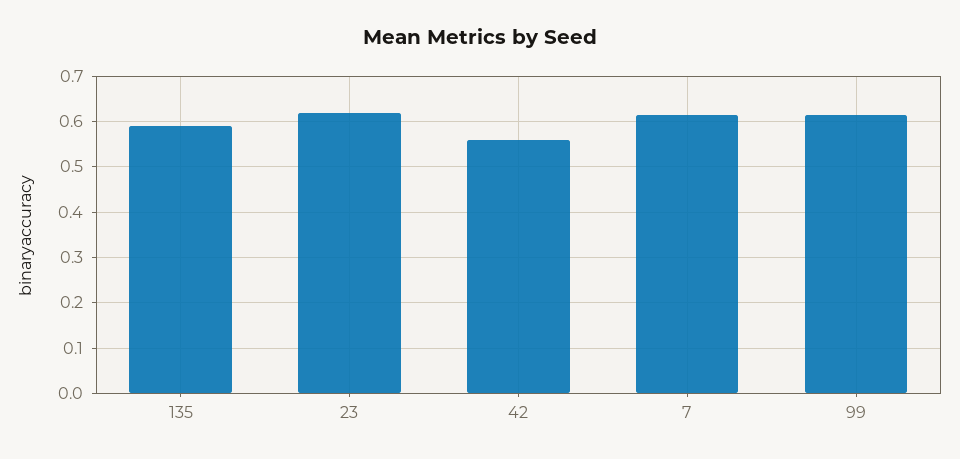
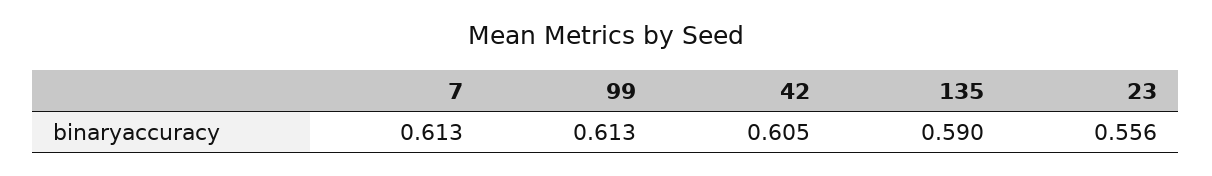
  {
    "135": 0.59,
-   "23": 0.62,
+   "23": 0.556,
-   "42": 0.56,
+   "42": 0.605,
    "7": 0.613,
    "99": 0.613
  }

